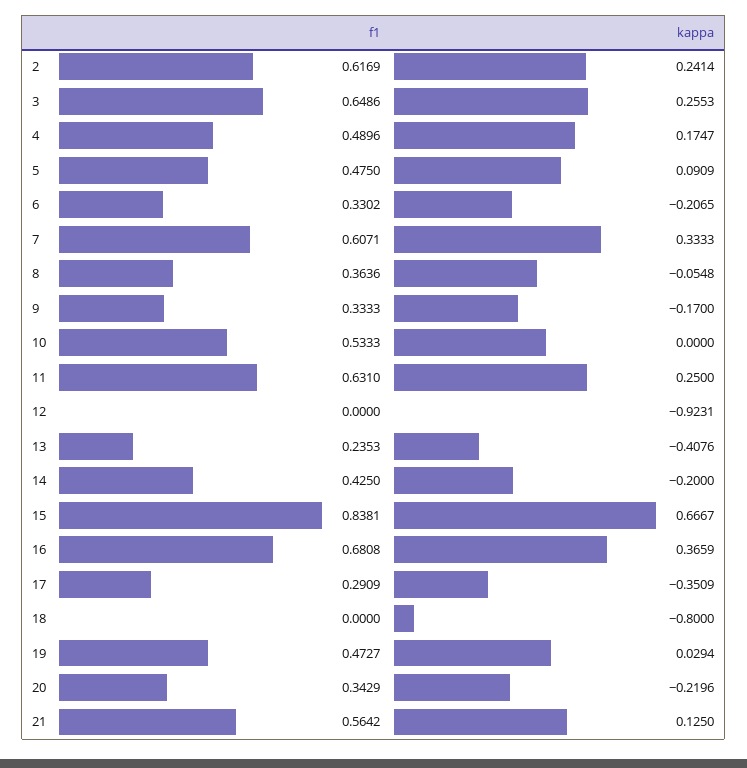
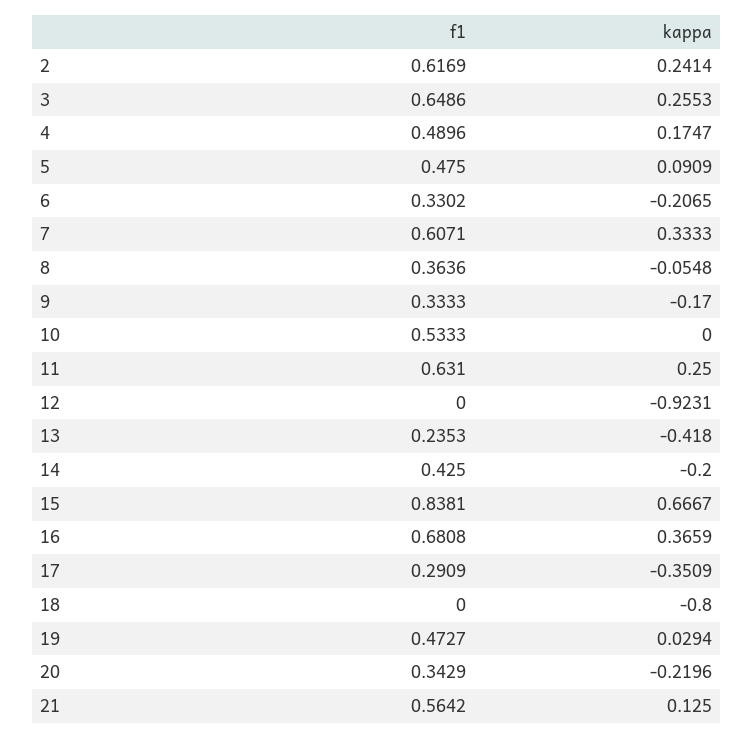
  {
    "f1": {
      "2": 0.6169,
      "3": 0.6486,
      "4": 0.4896,
      "5": 0.475,
      "6": 0.3302,
      "7": 0.6071,
      "8": 0.3636,
      "9": 0.3333,
      "10": 0.5333,
      "11": 0.631,
      "12": 0,
      "13": 0.2353,
      "14": 0.425,
      "15": 0.8381,
      "16": 0.6808,
      "17": 0.2909,
      "18": 0,
      "19": 0.4727,
      "20": 0.3429,
      "21": 0.5642
    },
    "kappa": {
      "2": 0.2414,
      "3": 0.2553,
      "4": 0.1747,
      "5": 0.0909,
      "6": -0.2065,
      "7": 0.3333,
      "8": -0.0548,
      "9": -0.17,
      "10": 0,
      "11": 0.25,
      "12": -0.9231,
-     "13": -0.4076,
+     "13": -0.418,
      "14": -0.2,
      "15": 0.6667,
      "16": 0.3659,
      "17": -0.3509,
      "18": -0.8,
      "19": 0.0294,
      "20": -0.2196,
      "21": 0.125
    }
  }

